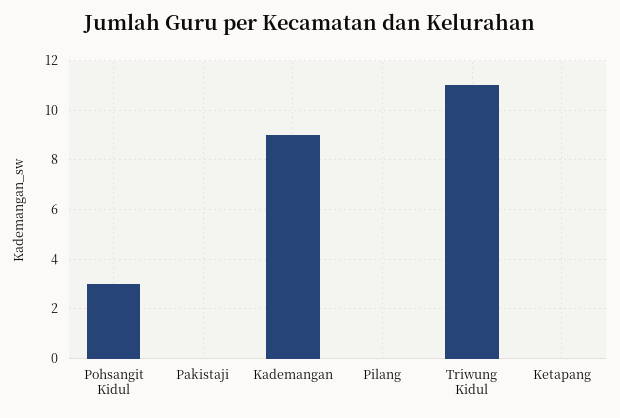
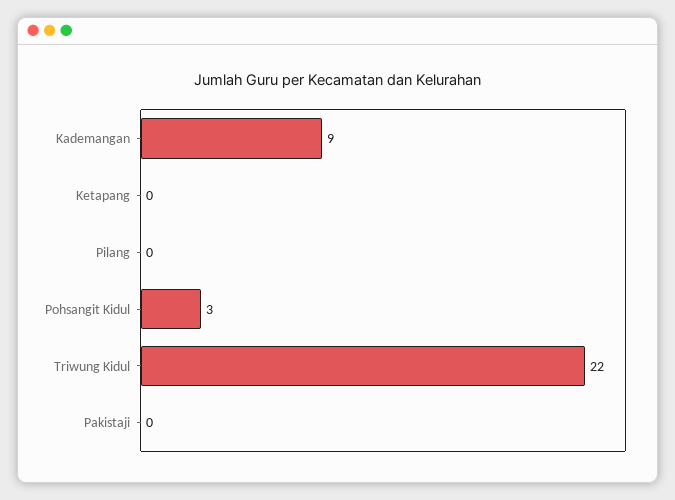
  {
    "Pohsangit Kidul": 3,
    "Pakistaji": 0,
    "Kademangan": 9,
    "Pilang": 0,
-   "Triwung Kidul": 11,
+   "Triwung Kidul": 22,
    "Ketapang": 0
  }

